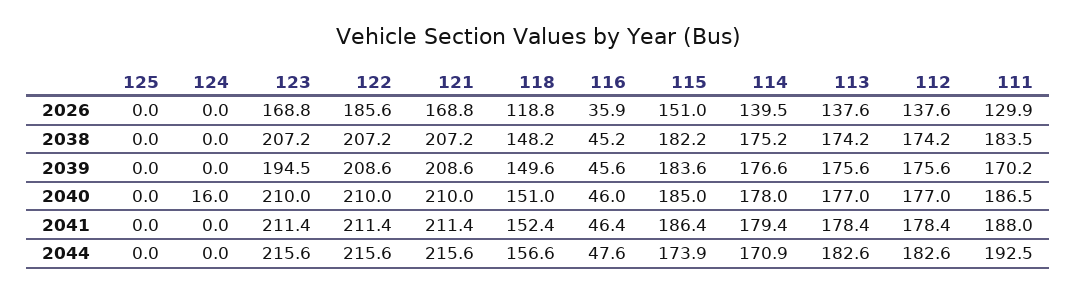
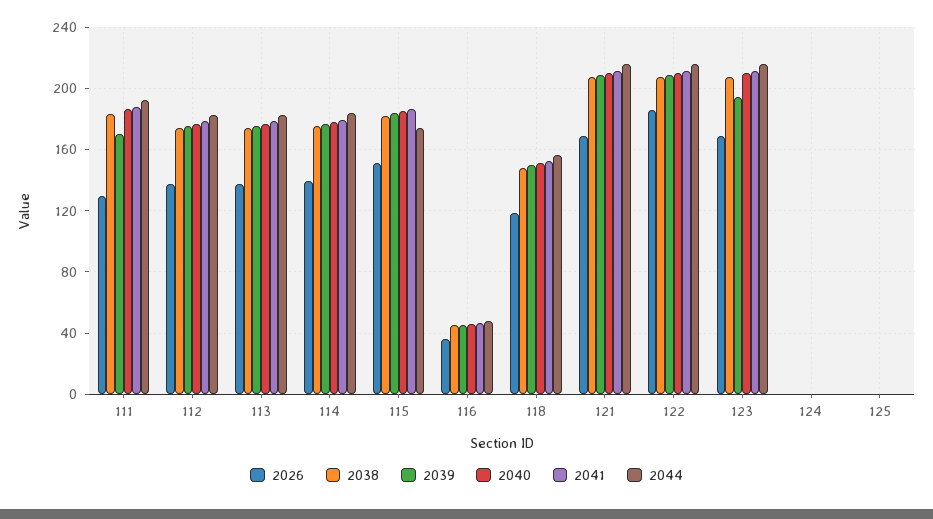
  {
    "2026": {
      "125": 0,
      "124": 0,
      "123": 168.8,
      "122": 185.6,
      "121": 168.8,
      "118": 118.8,
      "116": 35.9,
      "115": 151,
      "114": 139.5,
      "113": 137.6,
      "112": 137.6,
      "111": 129.9
    },
    "2038": {
      "125": 0,
      "124": 0,
      "123": 207.2,
      "122": 207.2,
      "121": 207.2,
      "118": 148.2,
      "116": 45.2,
      "115": 182.2,
      "114": 175.2,
      "113": 174.2,
      "112": 174.2,
      "111": 183.5
    },
    "2039": {
      "125": 0,
      "124": 0,
      "123": 194.5,
      "122": 208.6,
      "121": 208.6,
      "118": 149.6,
      "116": 45.6,
      "115": 183.6,
      "114": 176.6,
      "113": 175.6,
      "112": 175.6,
      "111": 170.2
    },
    "2040": {
      "125": 0,
-     "124": 16,
+     "124": 0,
      "123": 210,
      "122": 210,
      "121": 210,
      "118": 151,
      "116": 46,
      "115": 185,
      "114": 178,
      "113": 177,
      "112": 177,
      "111": 186.5
    },
    "2041": {
      "125": 0,
      "124": 0,
      "123": 211.4,
      "122": 211.4,
      "121": 211.4,
      "118": 152.4,
      "116": 46.4,
      "115": 186.4,
      "114": 179.4,
      "113": 178.4,
      "112": 178.4,
      "111": 188
    },
    "2044": {
      "125": 0,
      "124": 0,
      "123": 215.6,
      "122": 215.6,
      "121": 215.6,
      "118": 156.6,
      "116": 47.6,
      "115": 173.9,
-     "114": 170.9,
+     "114": 185,
      "113": 182.6,
      "112": 182.6,
      "111": 192.5
    }
  }

